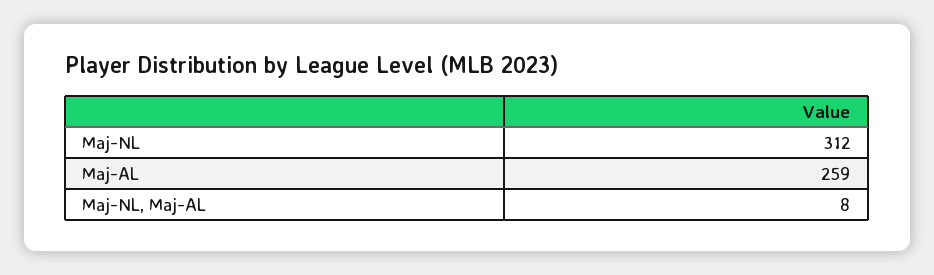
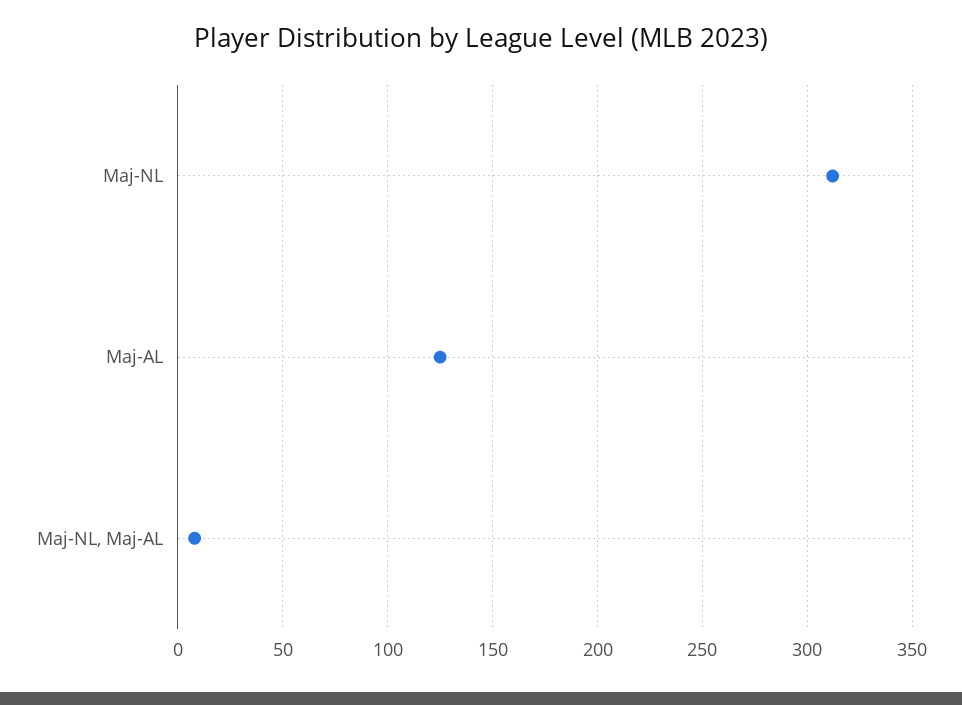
  {
    "Maj-NL": 312,
-   "Maj-AL": 259,
+   "Maj-AL": 125,
    "Maj-NL, Maj-AL": 8
  }

